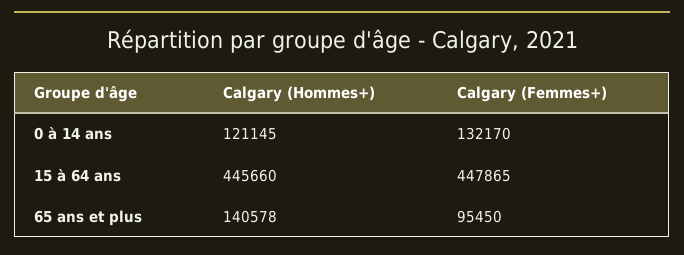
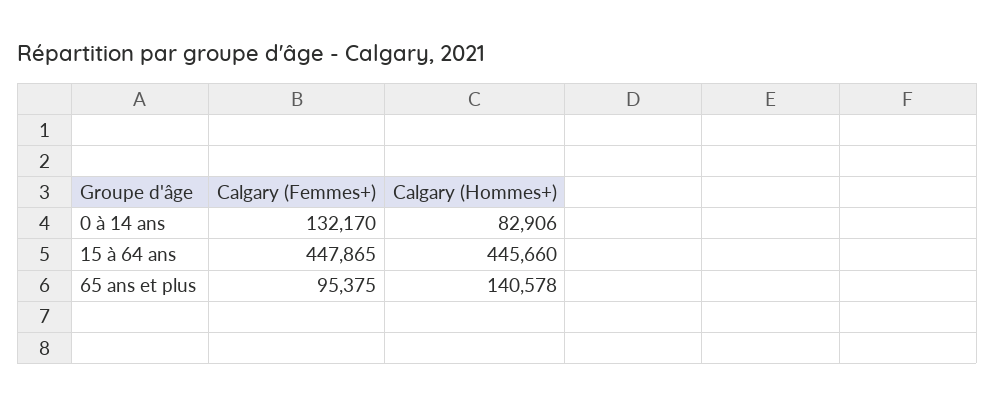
  {
    "Calgary (Hommes+)": {
-     "0 à 14 ans": 121145,
+     "0 à 14 ans": 82906,
      "15 à 64 ans": 445660,
      "65 ans et plus": 140578
    },
    "Calgary (Femmes+)": {
      "0 à 14 ans": 132170,
      "15 à 64 ans": 447865,
-     "65 ans et plus": 95450
+     "65 ans et plus": 95375
    }
  }

